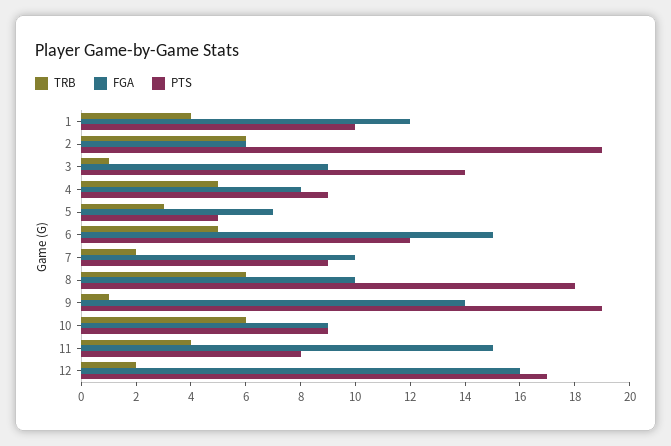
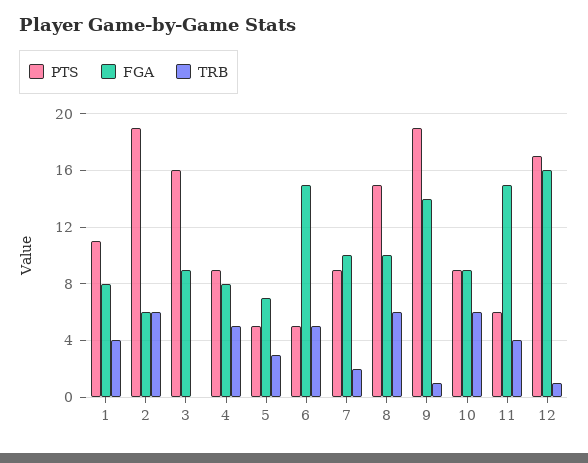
  {
    "TRB": {
      "1": 4,
      "2": 6,
-     "3": 1,
+     "3": 0,
      "4": 5,
      "5": 3,
      "6": 5,
      "7": 2,
      "8": 6,
      "9": 1,
      "10": 6,
      "11": 4,
-     "12": 2
+     "12": 1
    },
    "FGA": {
-     "1": 12,
+     "1": 8,
      "2": 6,
      "3": 9,
      "4": 8,
      "5": 7,
      "6": 15,
      "7": 10,
      "8": 10,
      "9": 14,
      "10": 9,
      "11": 15,
      "12": 16
    },
    "PTS": {
-     "1": 10,
+     "1": 11,
      "2": 19,
-     "3": 14,
+     "3": 16,
      "4": 9,
      "5": 5,
-     "6": 12,
+     "6": 5,
      "7": 9,
-     "8": 18,
+     "8": 15,
      "9": 19,
      "10": 9,
-     "11": 8,
+     "11": 6,
      "12": 17
    }
  }

